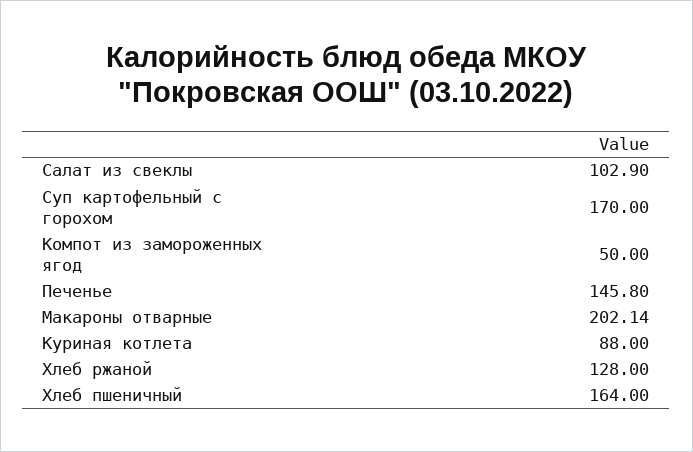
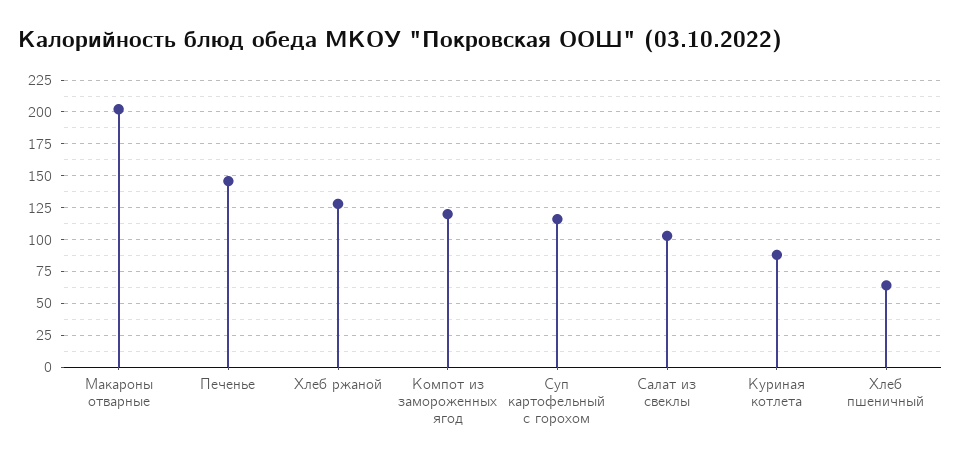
  {
    "Салат из свеклы": 102.9,
-   "Суп картофельный с горохом": 170,
+   "Суп картофельный с горохом": 115,
-   "Компот из замороженных ягод": 50,
+   "Компот из замороженных ягод": 120,
    "Печенье": 145.8,
    "Макароны отварные": 202.14,
    "Куриная котлета": 88,
    "Хлеб ржаной": 128,
-   "Хлеб пшеничный": 164
+   "Хлеб пшеничный": 65
  }

